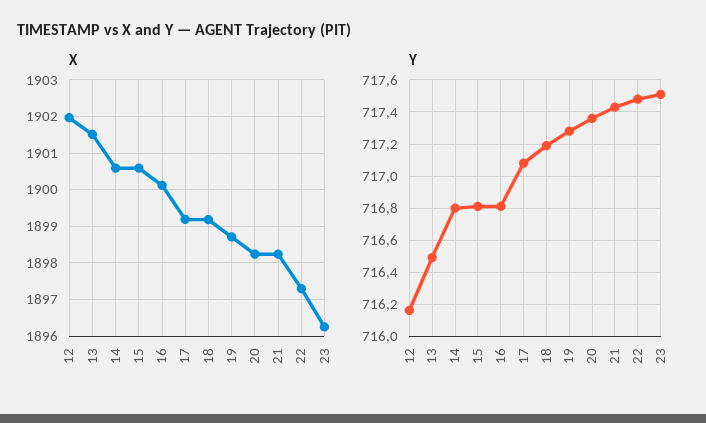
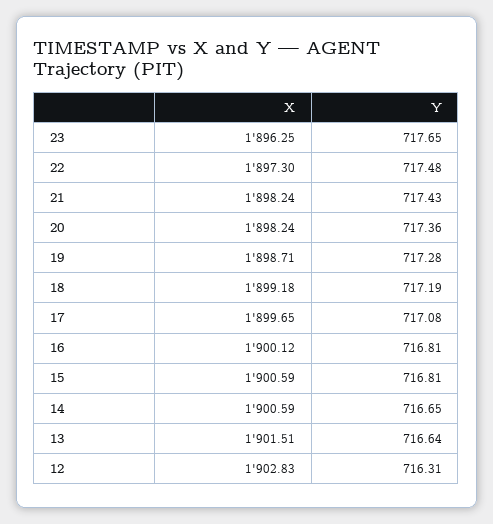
  {
    "X": {
-     "12": 1902,
+     "12": 1902.83,
      "13": 1901.51,
      "14": 1900.59,
      "15": 1900.59,
      "16": 1900.12,
-     "17": 1899.2,
+     "17": 1899.65,
      "18": 1899.18,
      "19": 1898.71,
      "20": 1898.24,
      "21": 1898.24,
      "22": 1897.3,
      "23": 1896.25
    },
    "Y": {
-     "12": 716.15,
+     "12": 716.31,
-     "13": 716.5,
+     "13": 716.64,
-     "14": 716.8,
+     "14": 716.65,
      "15": 716.81,
      "16": 716.81,
      "17": 717.08,
      "18": 717.19,
      "19": 717.28,
      "20": 717.36,
      "21": 717.43,
      "22": 717.48,
-     "23": 717.5
+     "23": 717.65
    }
  }

